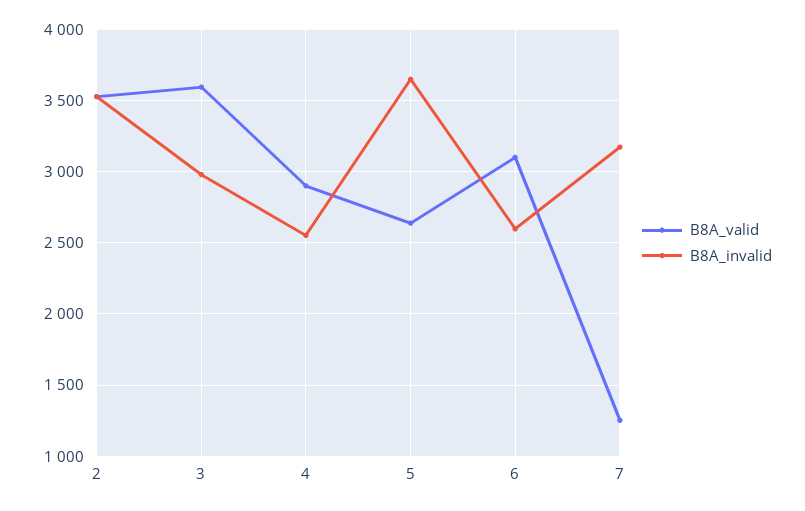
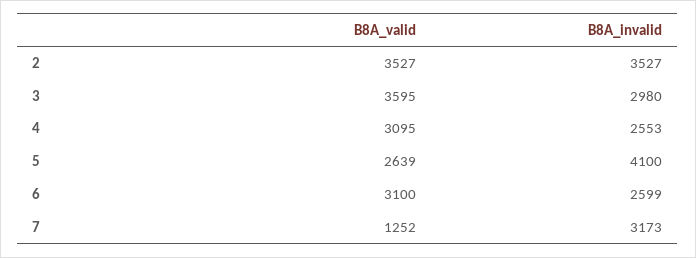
  {
    "B8A_valid": {
      "2": 3527,
      "3": 3595,
-     "4": 2900,
+     "4": 3095,
      "5": 2639,
      "6": 3100,
      "7": 1252
    },
    "B8A_invalid": {
      "2": 3527,
      "3": 2980,
      "4": 2553,
-     "5": 3650,
+     "5": 4100,
      "6": 2599,
      "7": 3173
    }
  }

